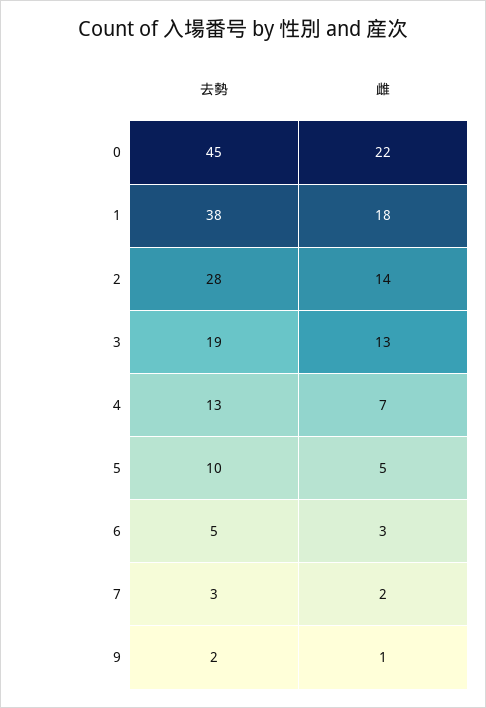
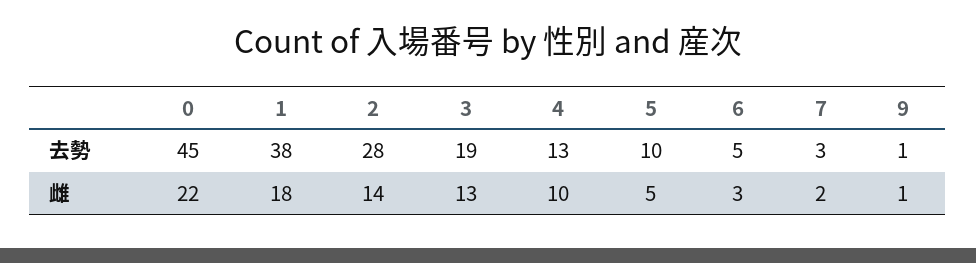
  {
    "去勢": {
      "0": 45,
      "1": 38,
      "2": 28,
      "3": 19,
      "4": 13,
      "5": 10,
      "6": 5,
      "7": 3,
-     "9": 2
+     "9": 1
    },
    "雌": {
      "0": 22,
      "1": 18,
      "2": 14,
      "3": 13,
-     "4": 7,
+     "4": 10,
      "5": 5,
      "6": 3,
      "7": 2,
      "9": 1
    }
  }

